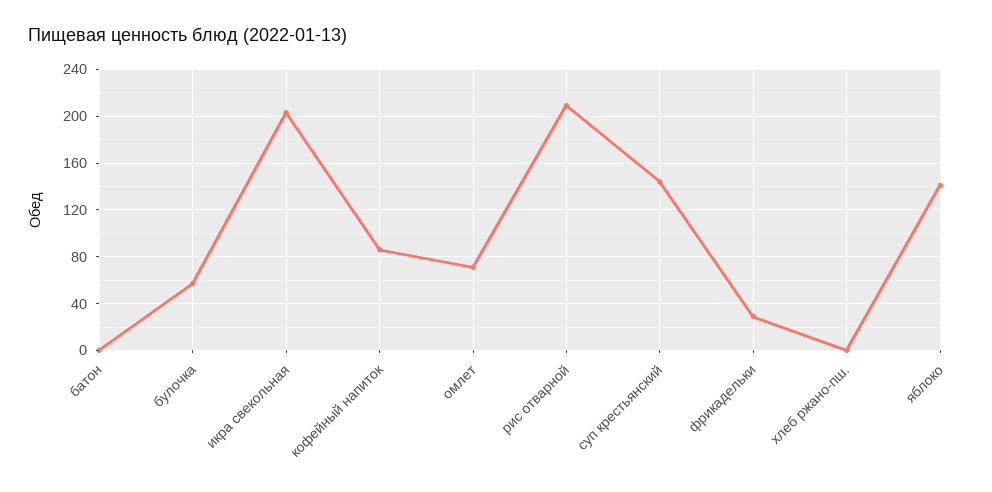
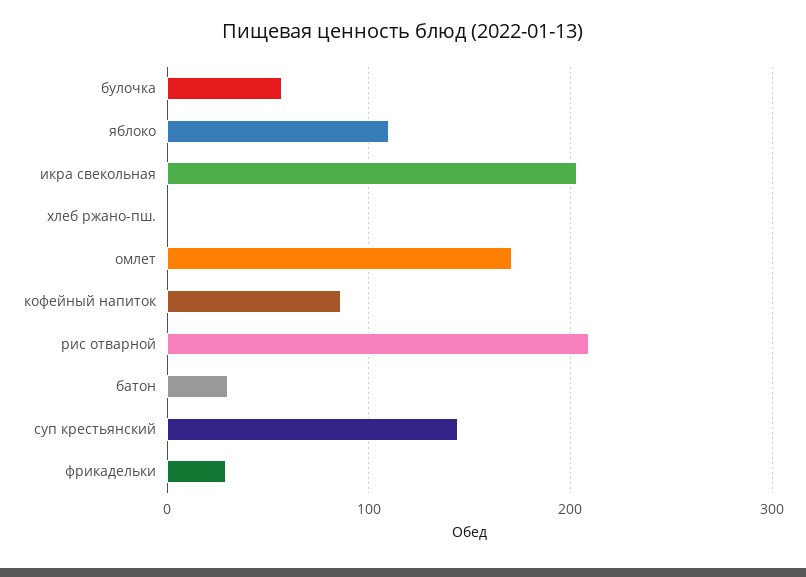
  {
-   "батон": 0,
+   "батон": 30,
    "булочка": 60,
    "икра свекольная": 200,
    "кофейный напиток": 90,
-   "омлет": 70,
+   "омлет": 170,
    "рис отварной": 210,
    "суп крестьянский": 140,
    "фрикадельки": 30,
    "хлеб ржано-пш.": 0,
-   "яблоко": 140
+   "яблоко": 110
  }

